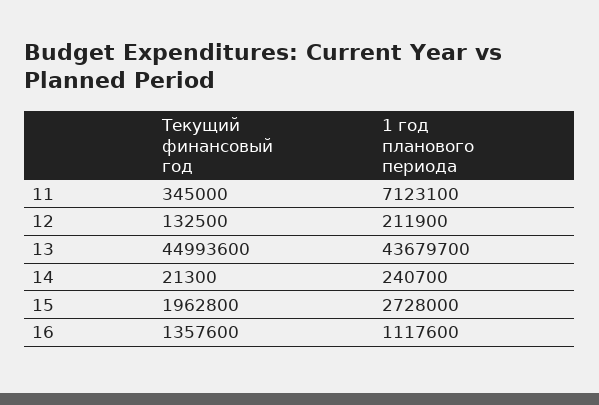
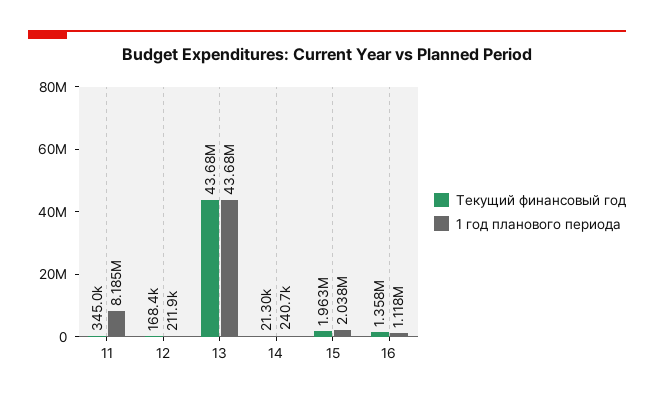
  {
    "Текущий финансовый год": {
      "11": 345000,
-     "12": 132500,
+     "12": 168400,
-     "13": 44993600,
+     "13": 43680000,
      "14": 21300,
      "15": 1962800,
      "16": 1357600
    },
    "1 год планового периода": {
-     "11": 7123100,
+     "11": 8185000,
      "12": 211900,
      "13": 43679700,
      "14": 240700,
-     "15": 2728000,
+     "15": 2038000,
      "16": 1117600
    }
  }

